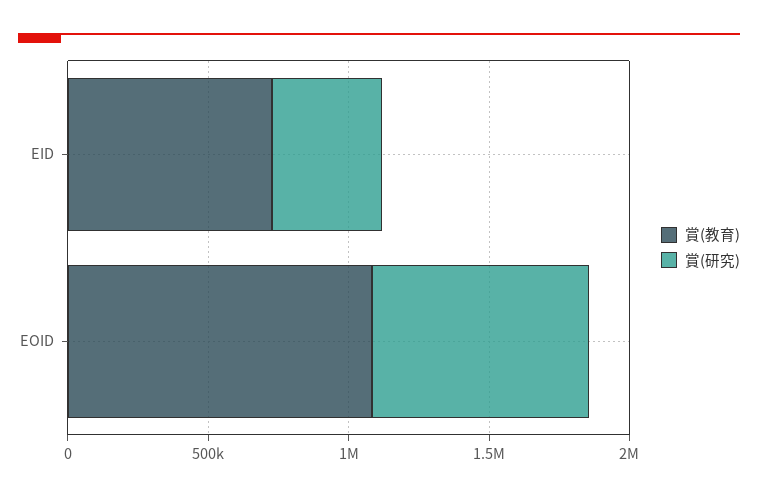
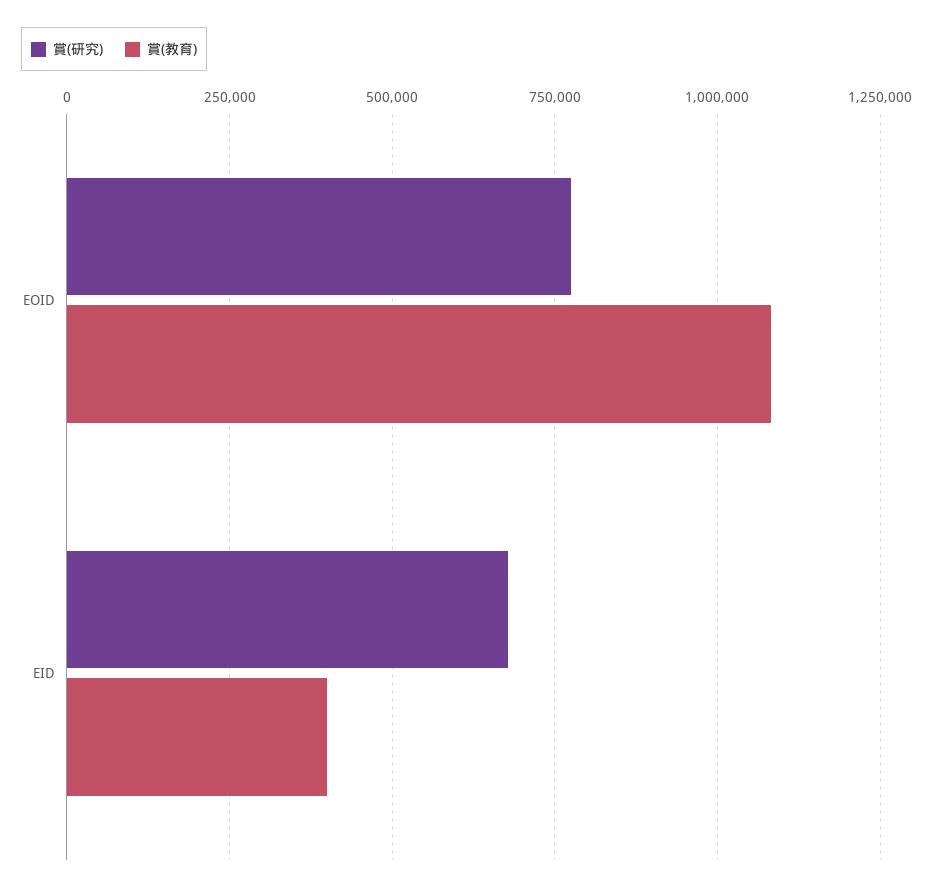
  {
    "賞(教育)": {
-     "EID": 700000,
+     "EID": 400000,
      "EOID": 1075000
    },
    "賞(研究)": {
-     "EID": 400000,
+     "EID": 675000,
      "EOID": 775000
    }
  }

